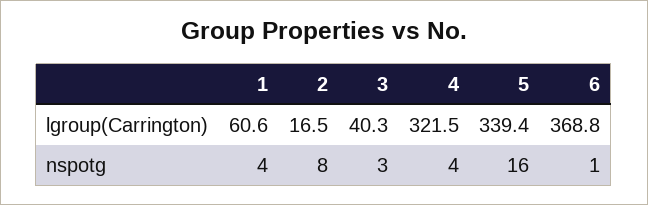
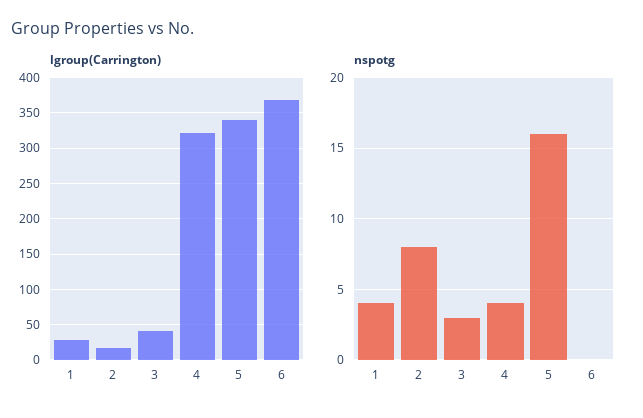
  {
    "lgroup(Carrington)": {
-     "1": 60.6,
+     "1": 30,
      "2": 16.5,
      "3": 40.3,
      "4": 321.5,
      "5": 339.4,
      "6": 368.8
    },
    "nspotg": {
      "1": 4,
      "2": 8,
      "3": 3,
      "4": 4,
      "5": 16,
-     "6": 1
+     "6": 0
    }
  }

